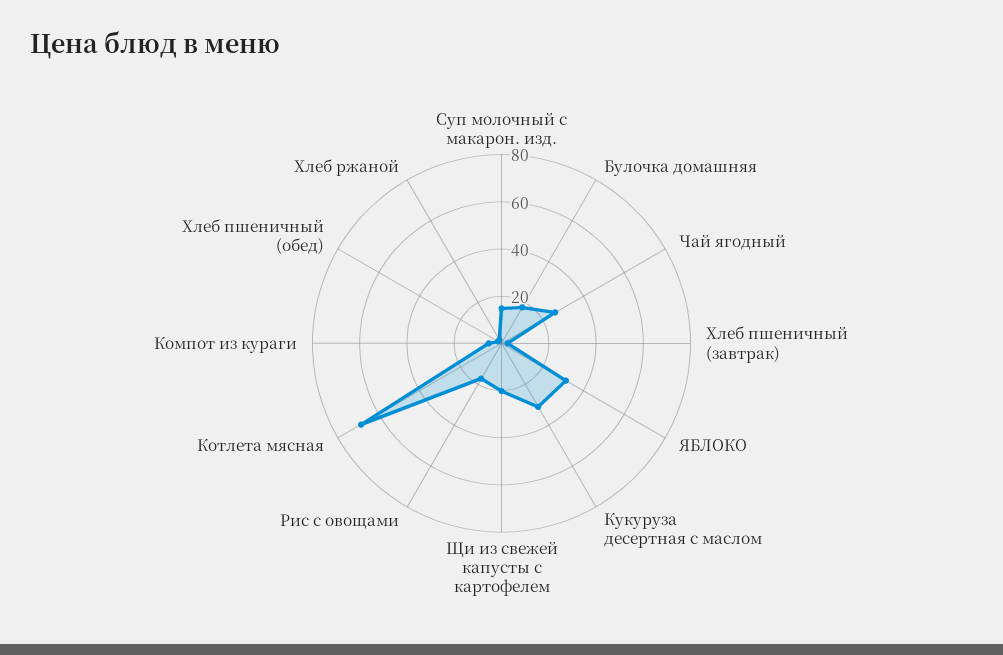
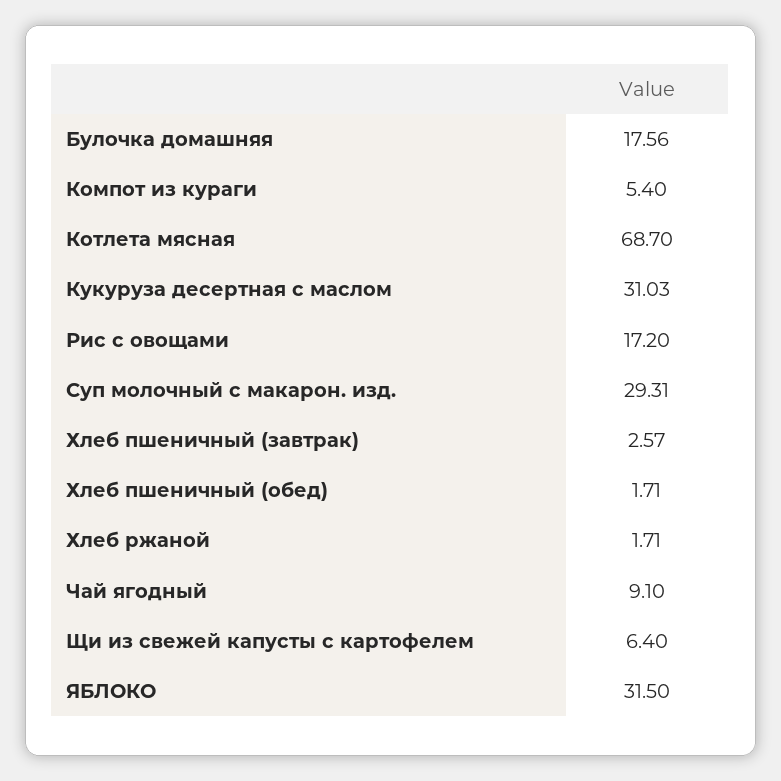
  {
-   "Суп молочный с макарон. изд.": 15,
+   "Суп молочный с макарон. изд.": 29.31,
    "Булочка домашняя": 17.56,
-   "Чай ягодный": 25,
+   "Чай ягодный": 9.1,
    "Хлеб пшеничный (завтрак)": 2.57,
    "ЯБЛОКО": 31.5,
    "Кукуруза десертная с маслом": 31.03,
-   "Щи из свежей капусты с картофелем": 20,
+   "Щи из свежей капусты с картофелем": 6.4,
    "Рис с овощами": 17.2,
    "Котлета мясная": 68.7,
    "Компот из кураги": 5.4,
    "Хлеб пшеничный (обед)": 1.71,
    "Хлеб ржаной": 1.71
  }

